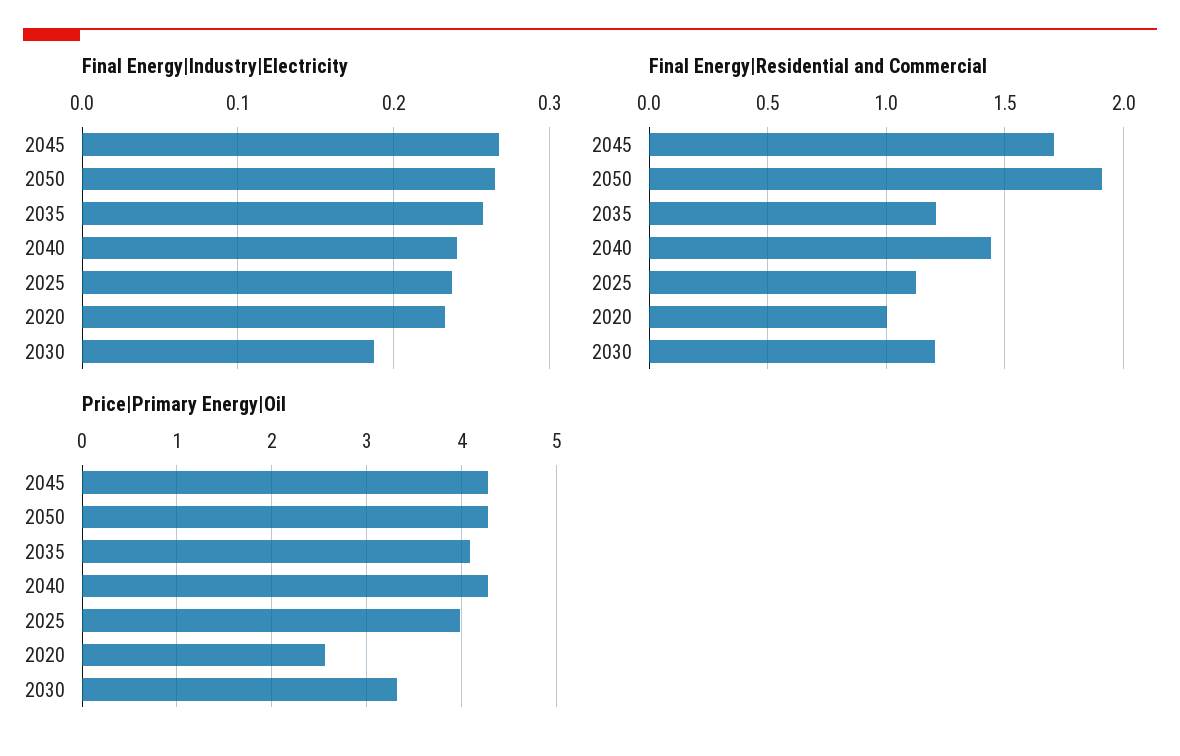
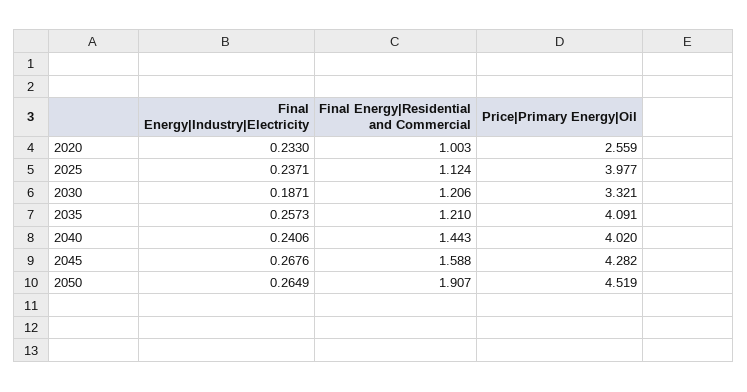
  {
    "Final Energy|Industry|Electricity": {
      "2045": 0.2676,
      "2050": 0.2649,
      "2035": 0.2573,
      "2040": 0.2406,
      "2025": 0.2371,
      "2020": 0.233,
      "2030": 0.1871
    },
    "Final Energy|Residential and Commercial": {
-     "2045": 1.7,
+     "2045": 1.588,
      "2050": 1.907,
      "2035": 1.21,
      "2040": 1.443,
      "2025": 1.124,
      "2020": 1.003,
      "2030": 1.206
    },
    "Price|Primary Energy|Oil": {
      "2045": 4.282,
-     "2050": 4.3,
+     "2050": 4.519,
      "2035": 4.091,
-     "2040": 4.3,
+     "2040": 4.02,
      "2025": 3.977,
      "2020": 2.559,
      "2030": 3.321
    }
  }

